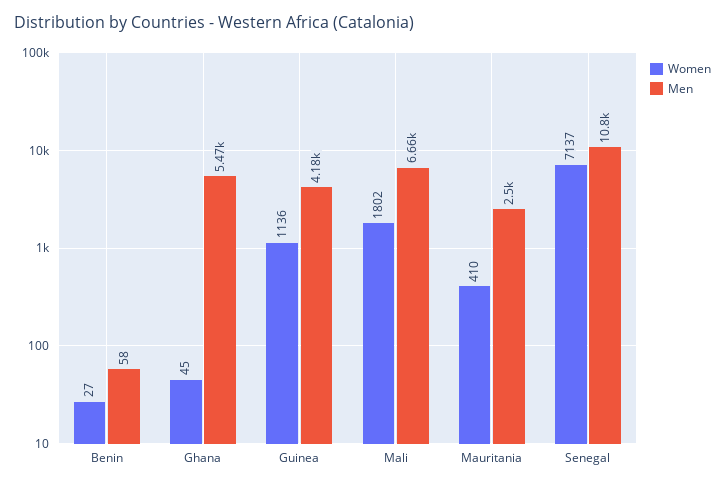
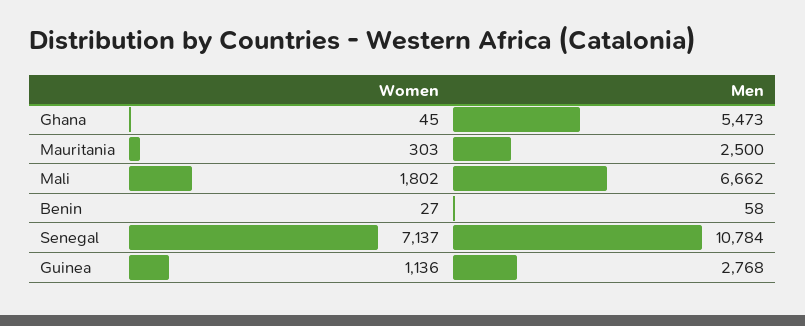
  {
    "Women": {
      "Benin": 27,
      "Ghana": 45,
      "Guinea": 1136,
      "Mali": 1802,
-     "Mauritania": 410,
+     "Mauritania": 303,
      "Senegal": 7137
    },
    "Men": {
      "Benin": 58,
      "Ghana": 5473,
-     "Guinea": 4180,
+     "Guinea": 2768,
      "Mali": 6662,
      "Mauritania": 2500,
      "Senegal": 10784
    }
  }

